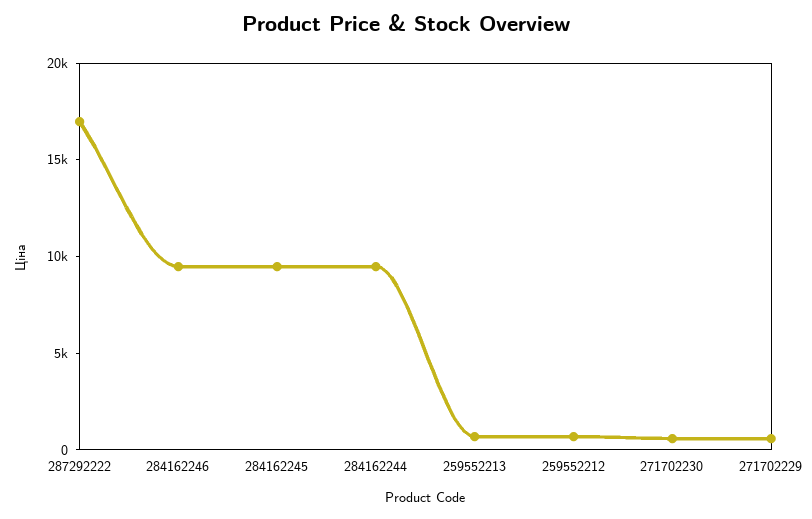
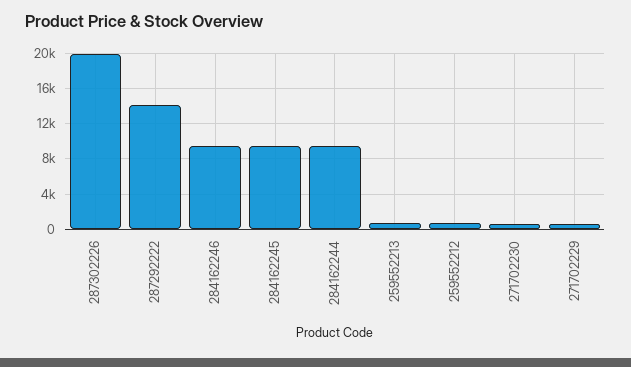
  {
-   "287292222": 17000,
+   "287292222": 14000,
    "284162246": 9000,
    "284162245": 9000,
    "284162244": 9000,
    "259552213": 1000,
    "259552212": 1000,
    "271702230": 1000,
-   "271702229": 1000
+   "271702229": 1000,
+   "287302226": 20000
  }

